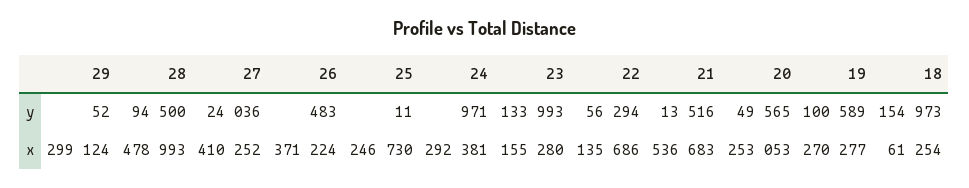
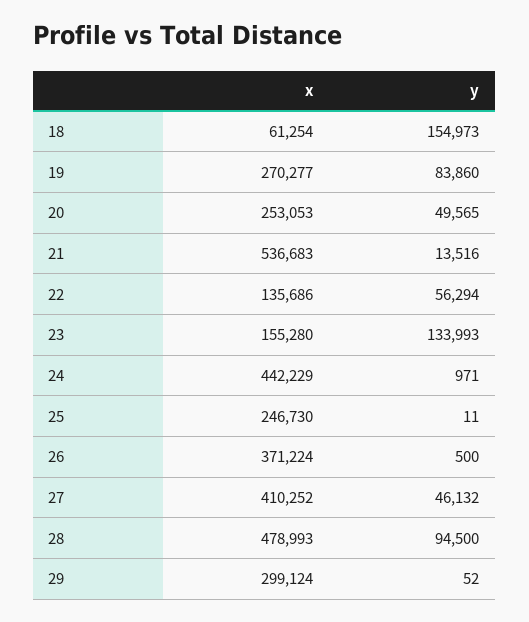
  {
    "29": {
      "y": 52,
      "x": 299124
    },
    "28": {
      "y": 94500,
      "x": 478993
    },
    "27": {
-     "y": 24036,
+     "y": 46132,
      "x": 410252
    },
    "26": {
-     "y": 483,
+     "y": 500,
      "x": 371224
    },
    "25": {
      "y": 11,
      "x": 246730
    },
    "24": {
      "y": 971,
-     "x": 292381
+     "x": 442229
    },
    "23": {
      "y": 133993,
      "x": 155280
    },
    "22": {
      "y": 56294,
      "x": 135686
    },
    "21": {
      "y": 13516,
      "x": 536683
    },
    "20": {
      "y": 49565,
      "x": 253053
    },
    "19": {
-     "y": 100589,
+     "y": 83860,
      "x": 270277
    },
    "18": {
      "y": 154973,
      "x": 61254
    }
  }

